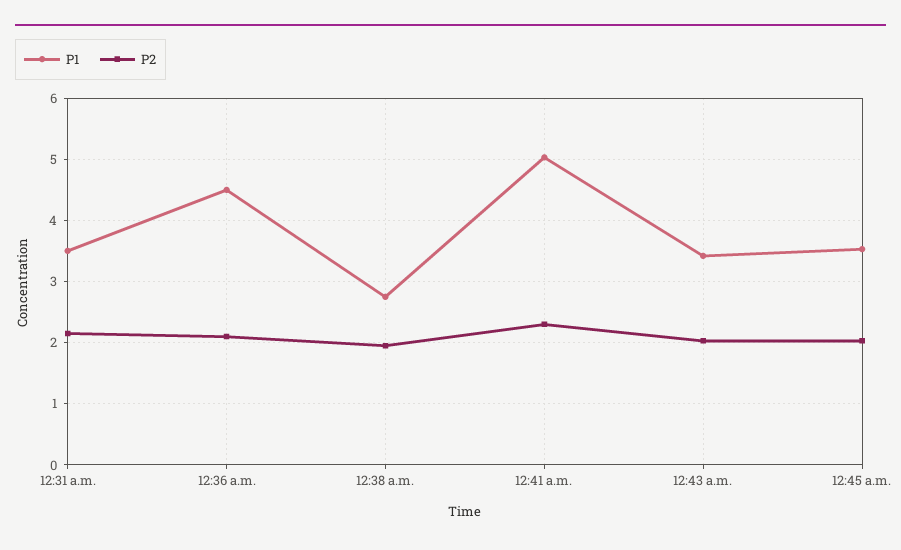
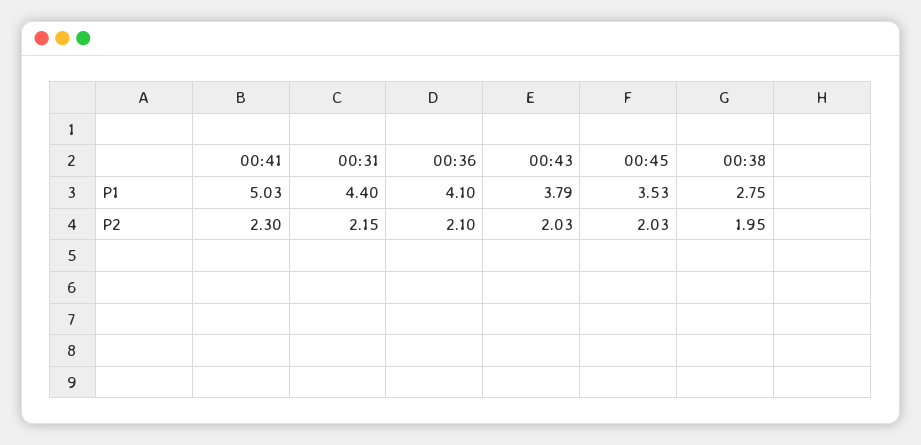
  {
    "P1": {
-     "12:31 a.m.": 3.5,
+     "12:31 a.m.": 4.4,
-     "12:36 a.m.": 4.5,
+     "12:36 a.m.": 4.1,
      "12:38 a.m.": 2.75,
      "12:41 a.m.": 5.03,
-     "12:43 a.m.": 3.4,
+     "12:43 a.m.": 3.79,
      "12:45 a.m.": 3.53
    },
    "P2": {
      "12:31 a.m.": 2.15,
      "12:36 a.m.": 2.1,
      "12:38 a.m.": 1.95,
      "12:41 a.m.": 2.3,
      "12:43 a.m.": 2.03,
      "12:45 a.m.": 2.03
    }
  }

